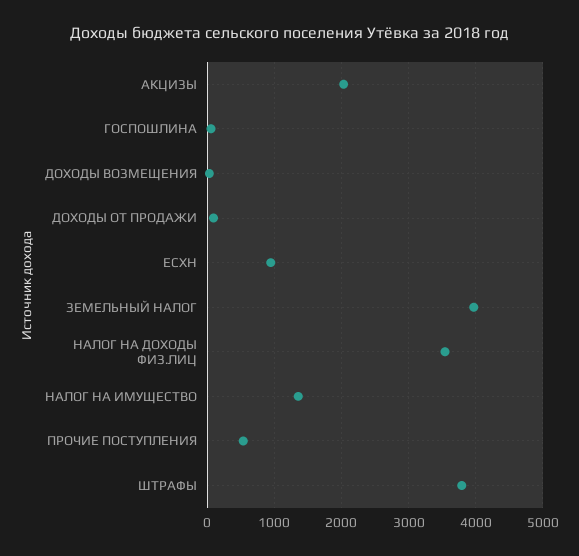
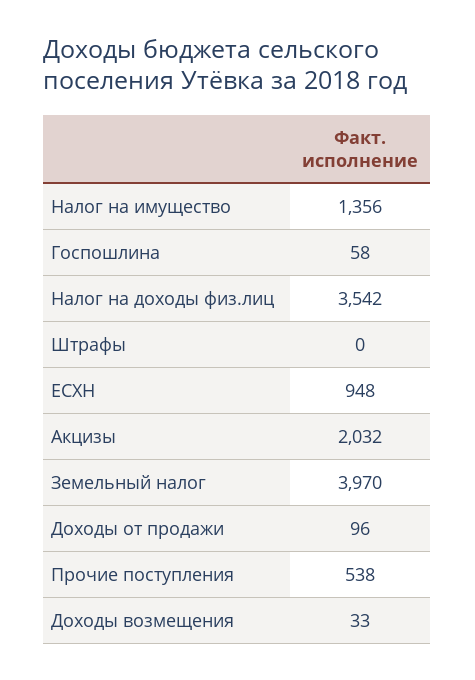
  {
    "АКЦИЗЫ": 2032,
    "ГОСПОШЛИНА": 58,
    "ДОХОДЫ ВОЗМЕЩЕНИЯ": 33,
    "ДОХОДЫ ОТ ПРОДАЖИ": 96,
    "ЕСХН": 948,
    "ЗЕМЕЛЬНЫЙ НАЛОГ": 3970,
    "НАЛОГ НА ДОХОДЫ ФИЗ.ЛИЦ": 3542,
    "НАЛОГ НА ИМУЩЕСТВО": 1356,
    "ПРОЧИЕ ПОСТУПЛЕНИЯ": 538,
-   "ШТРАФЫ": 3800
+   "ШТРАФЫ": 0
  }

